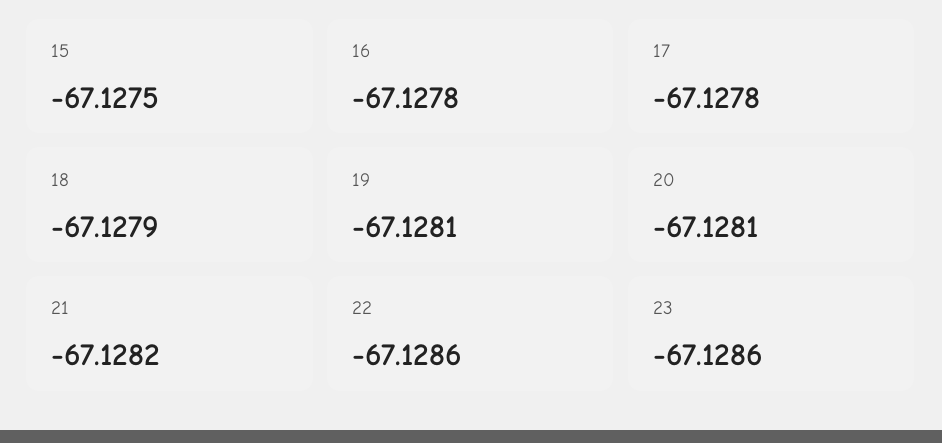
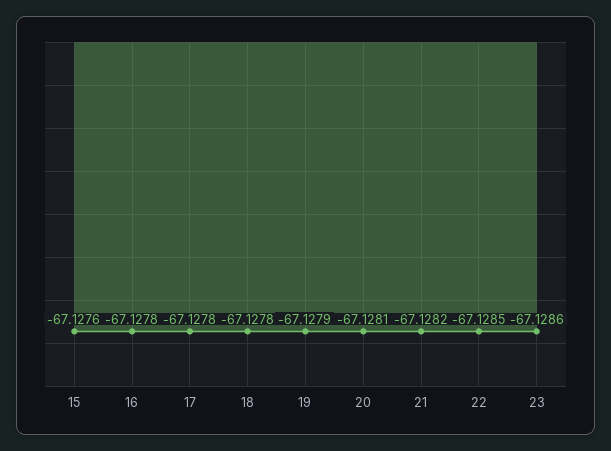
  {
-   "15": -67.1275,
+   "15": -67.1276,
    "16": -67.1278,
    "17": -67.1278,
-   "18": -67.1279,
+   "18": -67.1278,
-   "19": -67.1281,
+   "19": -67.1279,
    "20": -67.1281,
    "21": -67.1282,
-   "22": -67.1286,
+   "22": -67.1285,
    "23": -67.1286
  }

